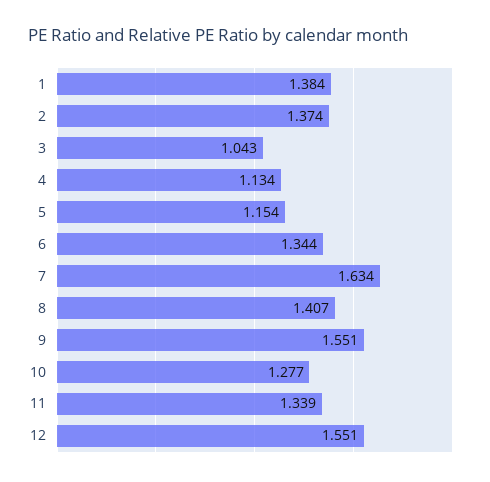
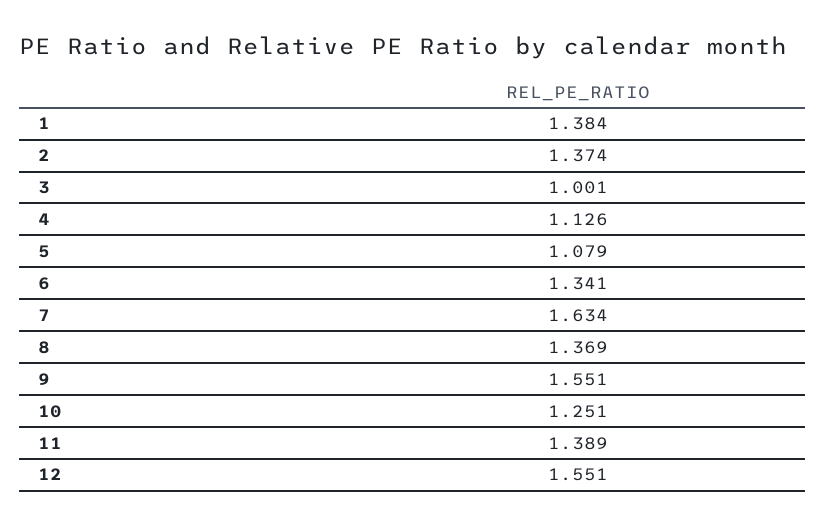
  {
    "1": 1.384,
    "2": 1.374,
-   "3": 1.043,
+   "3": 1.001,
-   "4": 1.134,
+   "4": 1.126,
-   "5": 1.154,
+   "5": 1.079,
-   "6": 1.344,
+   "6": 1.341,
    "7": 1.634,
-   "8": 1.407,
+   "8": 1.369,
    "9": 1.551,
-   "10": 1.277,
+   "10": 1.251,
-   "11": 1.339,
+   "11": 1.389,
    "12": 1.551
  }

